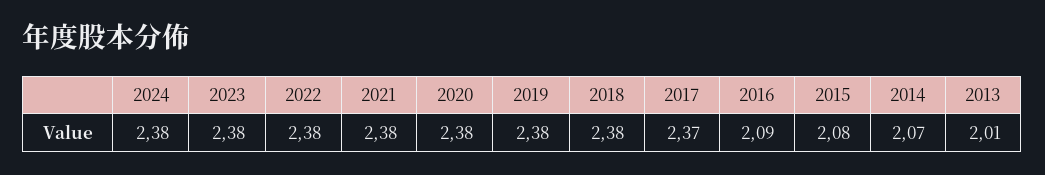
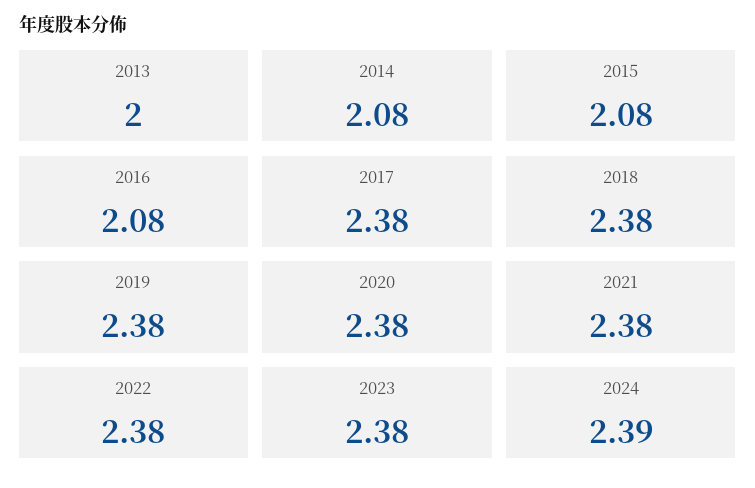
  {
-   "2024": 2.38,
+   "2024": 2.39,
    "2023": 2.38,
    "2022": 2.38,
    "2021": 2.38,
    "2020": 2.38,
    "2019": 2.38,
    "2018": 2.38,
-   "2017": 2.37,
+   "2017": 2.38,
-   "2016": 2.09,
+   "2016": 2.08,
    "2015": 2.08,
-   "2014": 2.07,
+   "2014": 2.08,
-   "2013": 2.01
+   "2013": 2
  }

